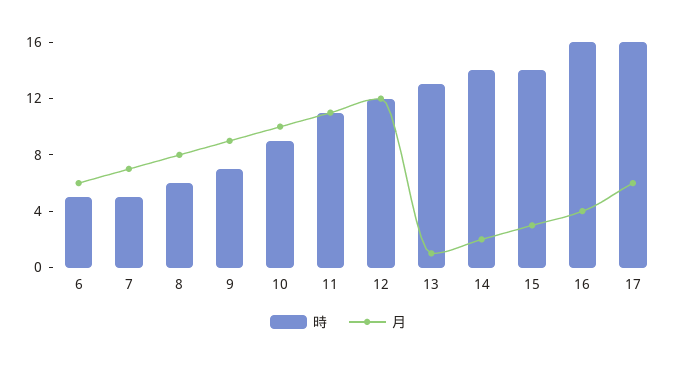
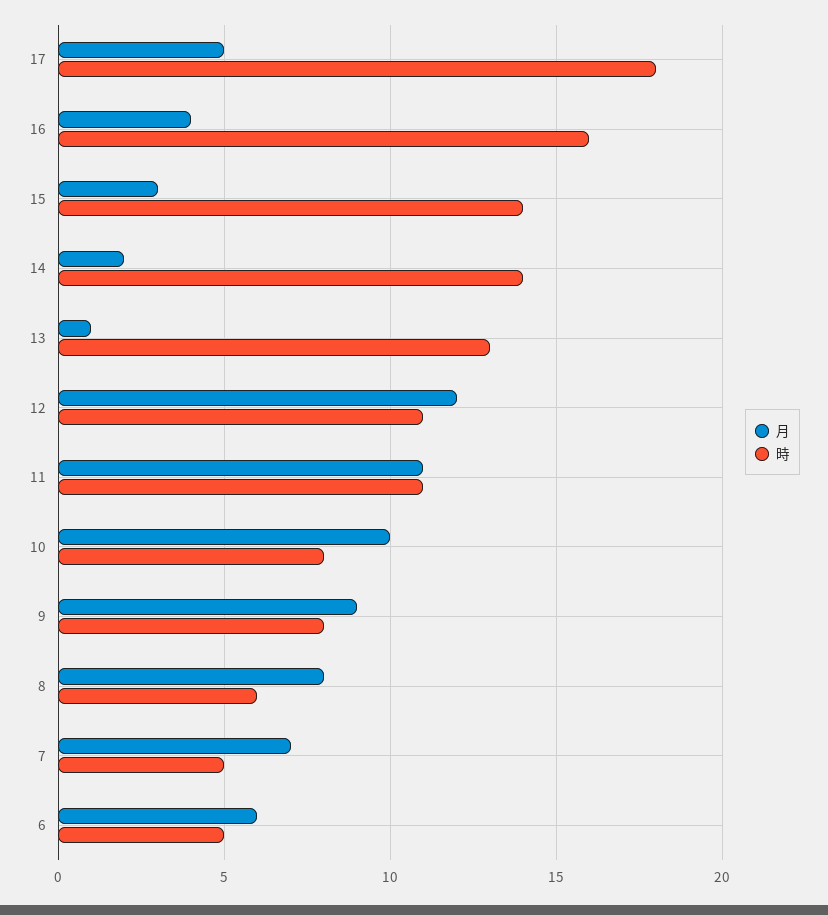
  {
    "時": {
      "6": 5,
      "7": 5,
      "8": 6,
-     "9": 7,
+     "9": 8,
-     "10": 9,
+     "10": 8,
      "11": 11,
-     "12": 12,
+     "12": 11,
      "13": 13,
      "14": 14,
      "15": 14,
      "16": 16,
-     "17": 16
+     "17": 18
    },
    "月": {
      "6": 6,
      "7": 7,
      "8": 8,
      "9": 9,
      "10": 10,
      "11": 11,
      "12": 12,
      "13": 1,
      "14": 2,
      "15": 3,
      "16": 4,
-     "17": 6
+     "17": 5
    }
  }

